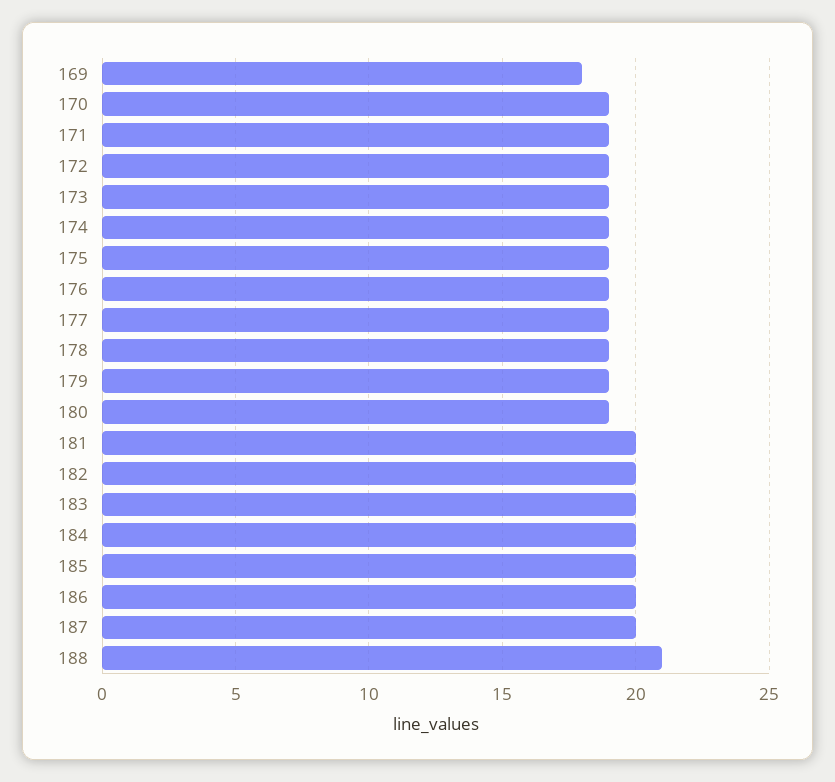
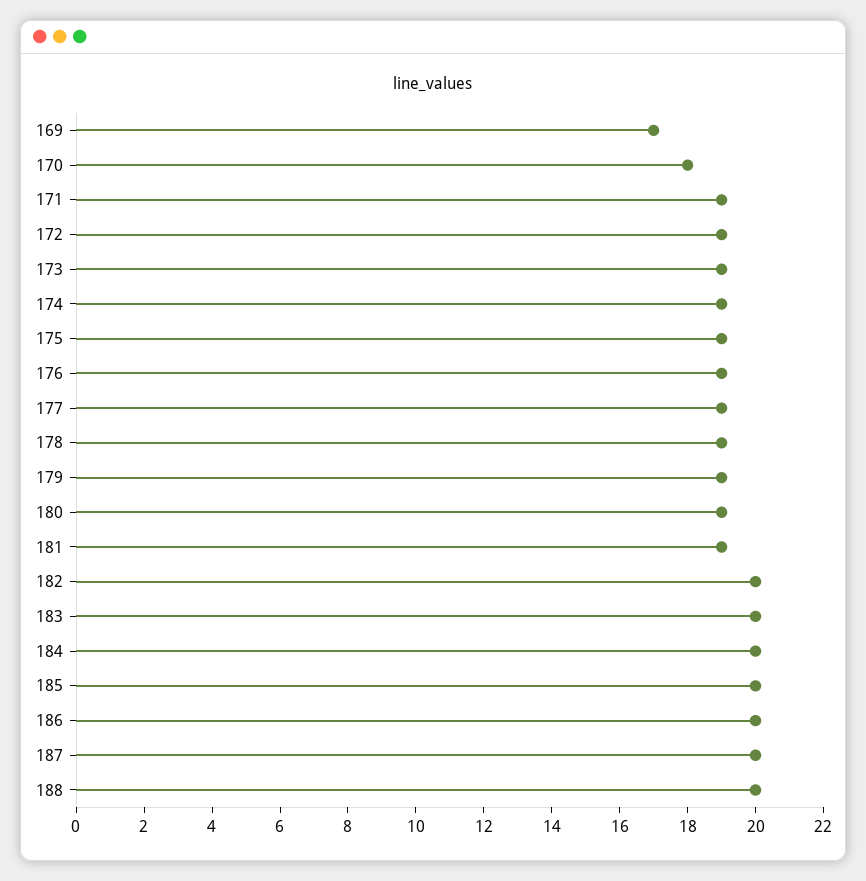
  {
-   "169": 18,
+   "169": 17,
-   "170": 19,
+   "170": 18,
    "171": 19,
    "172": 19,
    "173": 19,
    "174": 19,
    "175": 19,
    "176": 19,
    "177": 19,
    "178": 19,
    "179": 19,
    "180": 19,
-   "181": 20,
+   "181": 19,
    "182": 20,
    "183": 20,
    "184": 20,
    "185": 20,
    "186": 20,
    "187": 20,
-   "188": 21
+   "188": 20
  }

